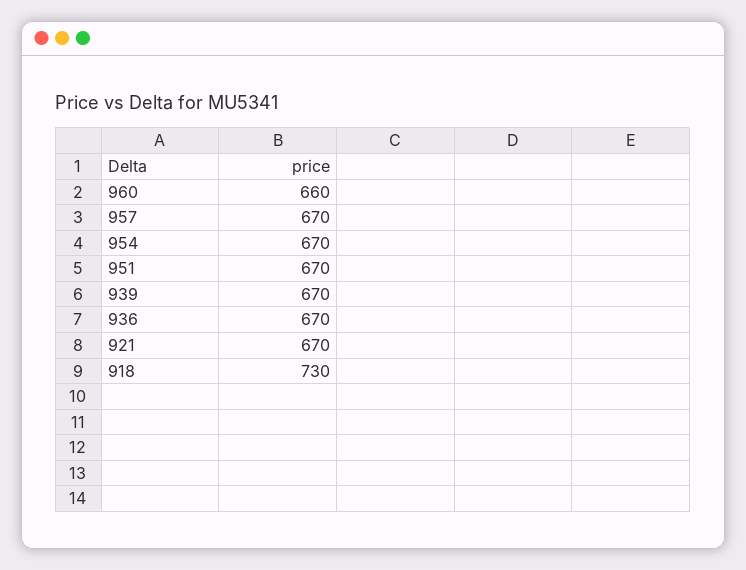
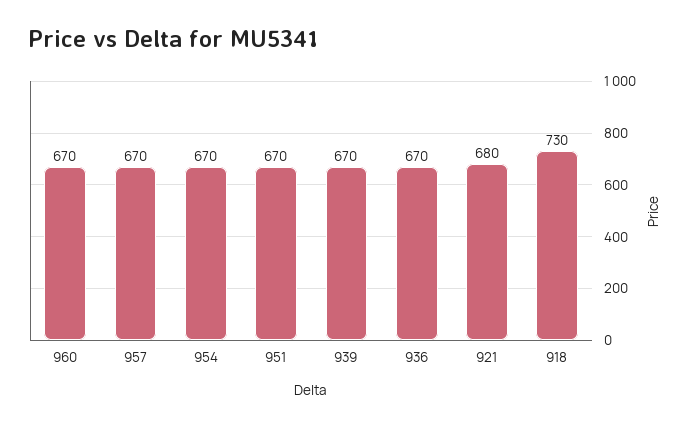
  {
-   "960": 660,
+   "960": 670,
    "957": 670,
    "954": 670,
    "951": 670,
    "939": 670,
    "936": 670,
-   "921": 670,
+   "921": 680,
    "918": 730
  }

